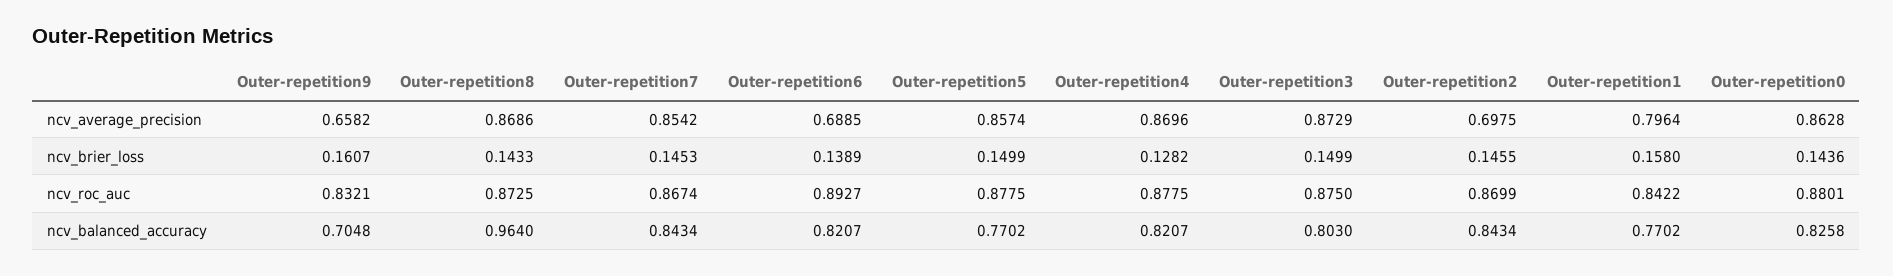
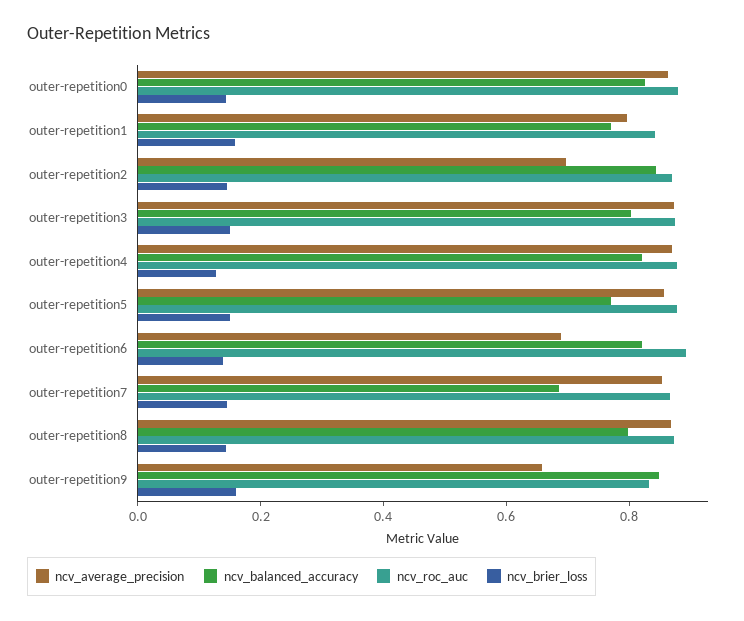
  {
    "ncv_average_precision": {
      "Outer-repetition9": 0.6582,
      "Outer-repetition8": 0.8686,
      "Outer-repetition7": 0.8542,
      "Outer-repetition6": 0.6885,
      "Outer-repetition5": 0.8574,
      "Outer-repetition4": 0.8696,
      "Outer-repetition3": 0.8729,
      "Outer-repetition2": 0.6975,
      "Outer-repetition1": 0.7964,
      "Outer-repetition0": 0.8628
    },
    "ncv_brier_loss": {
      "Outer-repetition9": 0.1607,
      "Outer-repetition8": 0.1433,
      "Outer-repetition7": 0.1453,
      "Outer-repetition6": 0.1389,
      "Outer-repetition5": 0.1499,
      "Outer-repetition4": 0.1282,
      "Outer-repetition3": 0.1499,
      "Outer-repetition2": 0.1455,
      "Outer-repetition1": 0.158,
      "Outer-repetition0": 0.1436
    },
    "ncv_roc_auc": {
      "Outer-repetition9": 0.8321,
      "Outer-repetition8": 0.8725,
      "Outer-repetition7": 0.8674,
      "Outer-repetition6": 0.8927,
      "Outer-repetition5": 0.8775,
      "Outer-repetition4": 0.8775,
      "Outer-repetition3": 0.875,
      "Outer-repetition2": 0.8699,
      "Outer-repetition1": 0.8422,
      "Outer-repetition0": 0.8801
    },
    "ncv_balanced_accuracy": {
-     "Outer-repetition9": 0.7048,
+     "Outer-repetition9": 0.85,
-     "Outer-repetition8": 0.964,
+     "Outer-repetition8": 0.8,
-     "Outer-repetition7": 0.8434,
+     "Outer-repetition7": 0.7,
      "Outer-repetition6": 0.8207,
      "Outer-repetition5": 0.7702,
      "Outer-repetition4": 0.8207,
      "Outer-repetition3": 0.803,
      "Outer-repetition2": 0.8434,
      "Outer-repetition1": 0.7702,
      "Outer-repetition0": 0.8258
    }
  }

